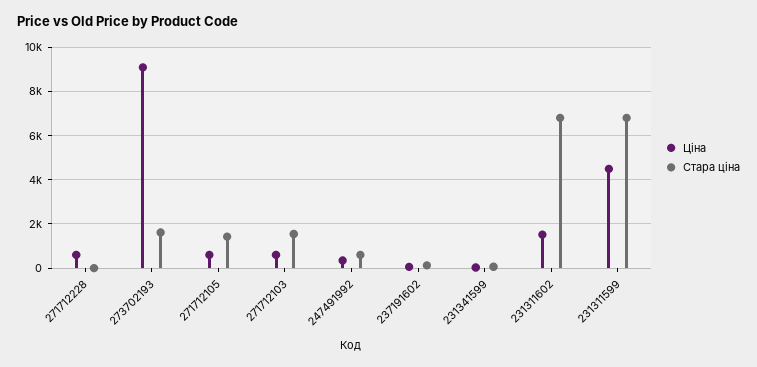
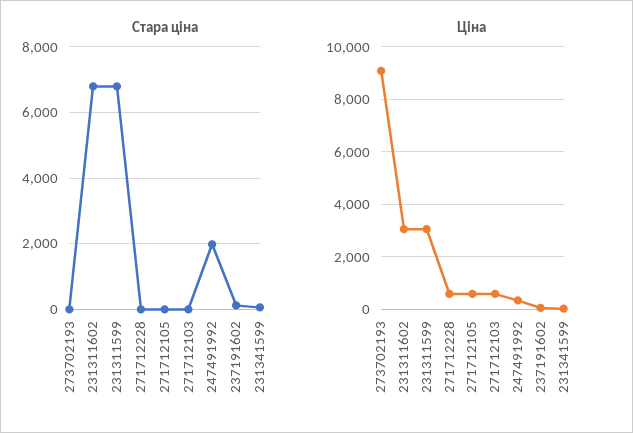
  {
    "Ціна": {
      "271712228": 500,
      "273702193": 9000,
      "271712105": 500,
      "271712103": 500,
      "247491992": 250,
      "237191602": 0,
      "231341599": 0,
-     "231311602": 1500,
+     "231311602": 3000,
-     "231311599": 4500
+     "231311599": 3000
    },
    "Стара ціна": {
      "271712228": 0,
-     "273702193": 1500,
+     "273702193": 0,
-     "271712105": 1500,
+     "271712105": 0,
-     "271712103": 1500,
+     "271712103": 0,
-     "247491992": 500,
+     "247491992": 2000,
      "237191602": 200,
      "231341599": 0,
      "231311602": 6800,
      "231311599": 6800
    }
  }

